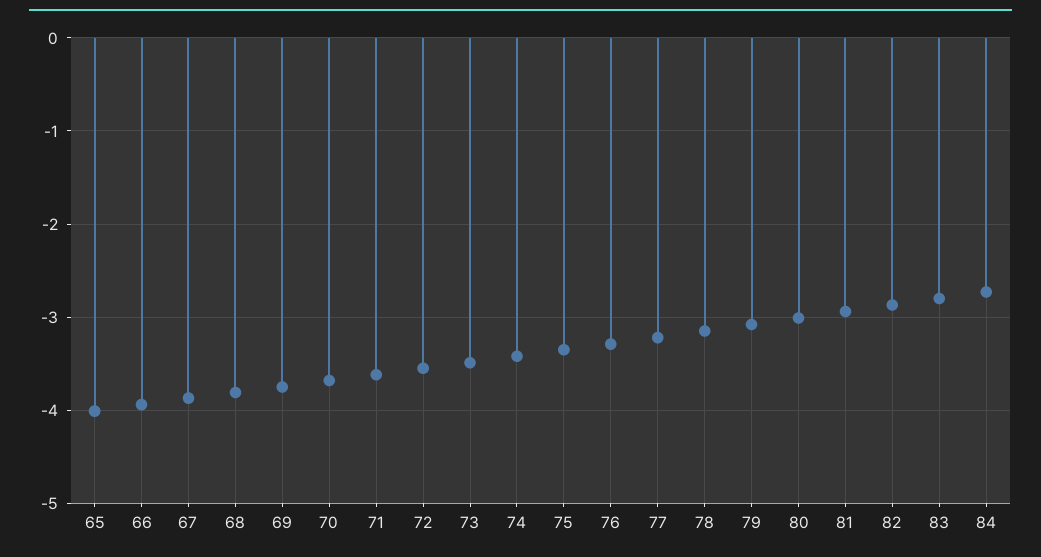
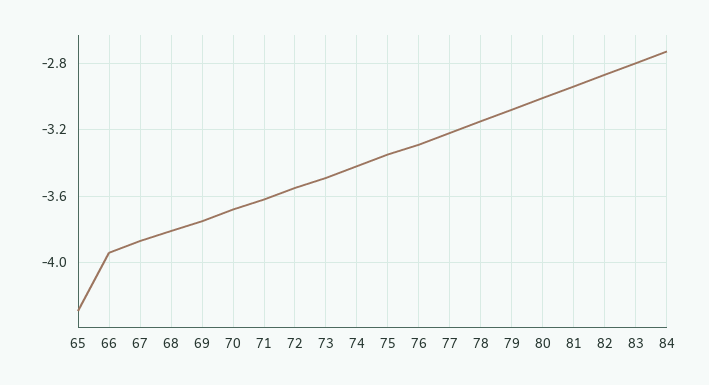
  {
-   "65": -4,
+   "65": -4.3,
    "66": -3.95,
    "67": -3.85,
    "68": -3.8,
    "69": -3.75,
    "70": -3.7,
    "71": -3.6,
    "72": -3.55,
    "73": -3.5,
    "74": -3.4,
    "75": -3.35,
    "76": -3.3,
    "77": -3.2,
    "78": -3.15,
    "79": -3.1,
    "80": -3,
    "81": -2.95,
    "82": -2.85,
    "83": -2.8,
    "84": -2.75
  }

